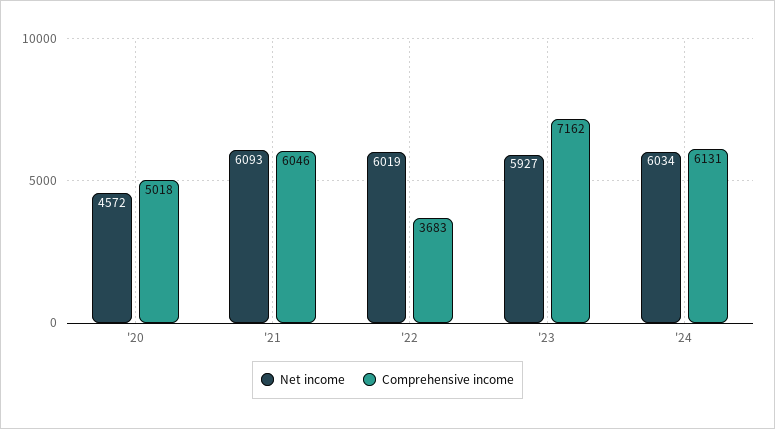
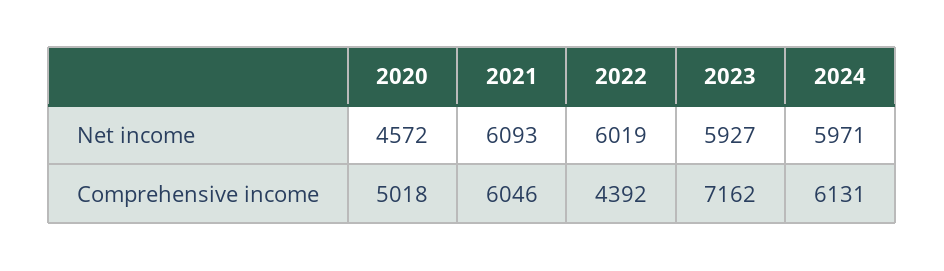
  {
    "Net income": {
      "'20": 4572,
      "'21": 6093,
      "'22": 6019,
      "'23": 5927,
-     "'24": 6034
+     "'24": 5971
    },
    "Comprehensive income": {
      "'20": 5018,
      "'21": 6046,
-     "'22": 3683,
+     "'22": 4392,
      "'23": 7162,
      "'24": 6131
    }
  }

